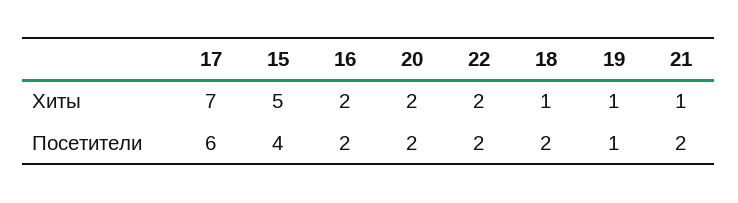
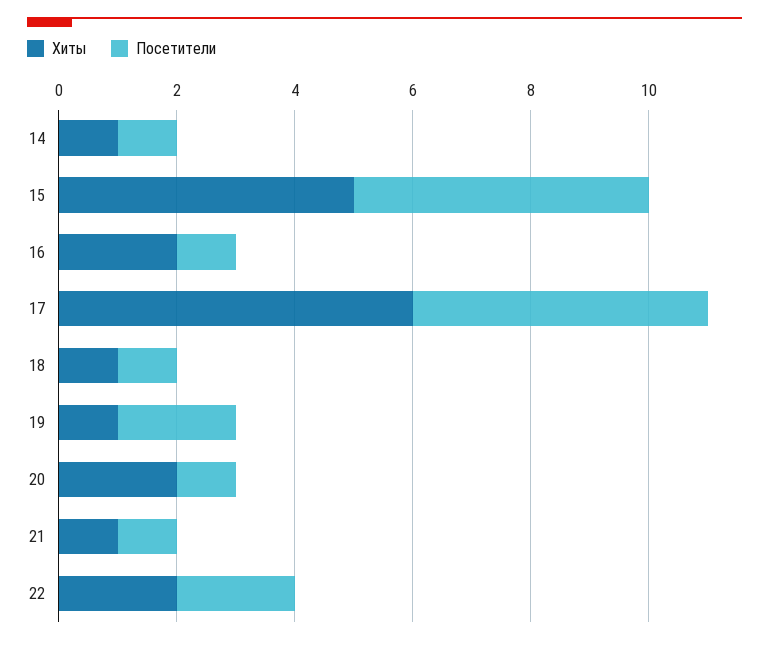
  {
    "Хиты": {
-     "17": 7,
+     "17": 6,
      "15": 5,
      "16": 2,
      "20": 2,
      "22": 2,
      "18": 1,
      "19": 1,
-     "21": 1
+     "21": 1,
+     "14": 1
    },
    "Посетители": {
-     "17": 6,
+     "17": 5,
-     "15": 4,
+     "15": 5,
-     "16": 2,
+     "16": 1,
-     "20": 2,
+     "20": 1,
      "22": 2,
-     "18": 2,
+     "18": 1,
-     "19": 1,
+     "19": 2,
-     "21": 2
+     "21": 1,
+     "14": 1
    }
  }

